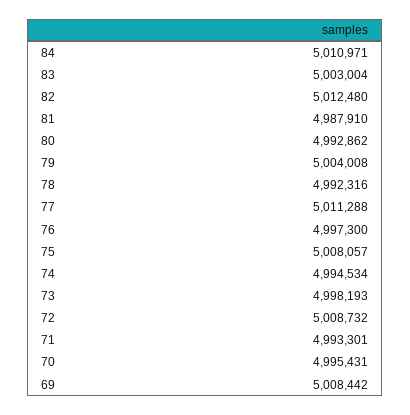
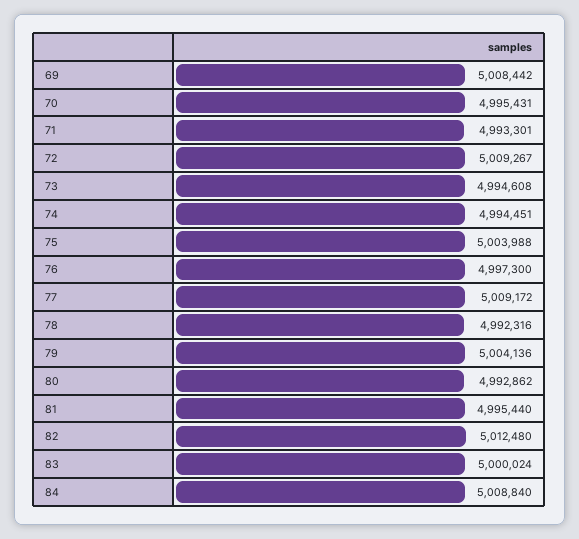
  {
-   "84": 5010971,
+   "84": 5008840,
-   "83": 5003004,
+   "83": 5000024,
    "82": 5012480,
-   "81": 4987910,
+   "81": 4995440,
    "80": 4992862,
-   "79": 5004008,
+   "79": 5004136,
    "78": 4992316,
-   "77": 5011288,
+   "77": 5009172,
    "76": 4997300,
-   "75": 5008057,
+   "75": 5003988,
-   "74": 4994534,
+   "74": 4994451,
-   "73": 4998193,
+   "73": 4994608,
-   "72": 5008732,
+   "72": 5009267,
    "71": 4993301,
    "70": 4995431,
    "69": 5008442
  }

